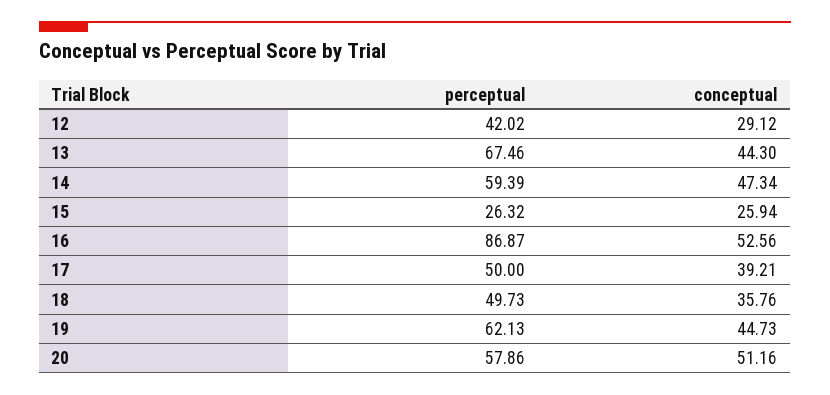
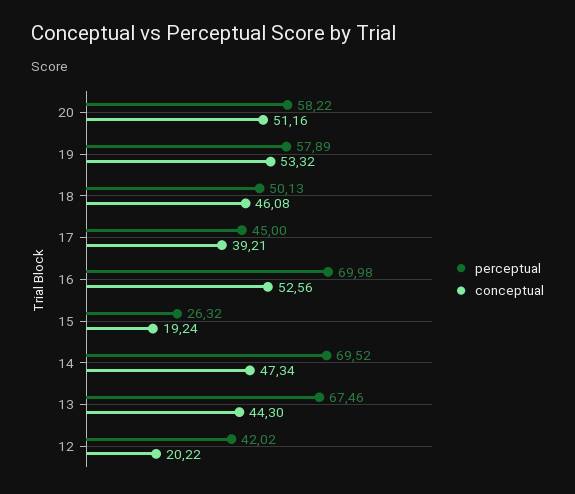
  {
    "perceptual": {
      "12": 42.02,
      "13": 67.46,
-     "14": 59.39,
+     "14": 69.52,
      "15": 26.32,
-     "16": 86.87,
+     "16": 69.98,
-     "17": 50,
+     "17": 45,
-     "18": 49.73,
+     "18": 50.13,
-     "19": 62.13,
+     "19": 57.89,
-     "20": 57.86
+     "20": 58.22
    },
    "conceptual": {
-     "12": 29.12,
+     "12": 20.22,
      "13": 44.3,
      "14": 47.34,
-     "15": 25.94,
+     "15": 19.24,
      "16": 52.56,
      "17": 39.21,
-     "18": 35.76,
+     "18": 46.08,
-     "19": 44.73,
+     "19": 53.32,
      "20": 51.16
    }
  }

